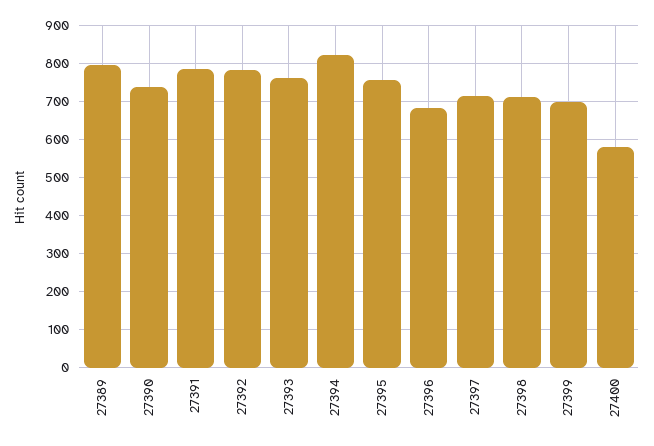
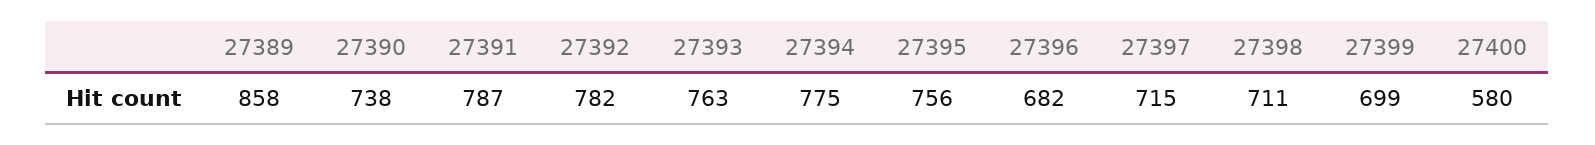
  {
-   "27389": 800,
+   "27389": 858,
    "27390": 738,
    "27391": 787,
    "27392": 782,
    "27393": 763,
-   "27394": 820,
+   "27394": 775,
    "27395": 756,
    "27396": 682,
    "27397": 715,
    "27398": 711,
    "27399": 699,
    "27400": 580
  }

